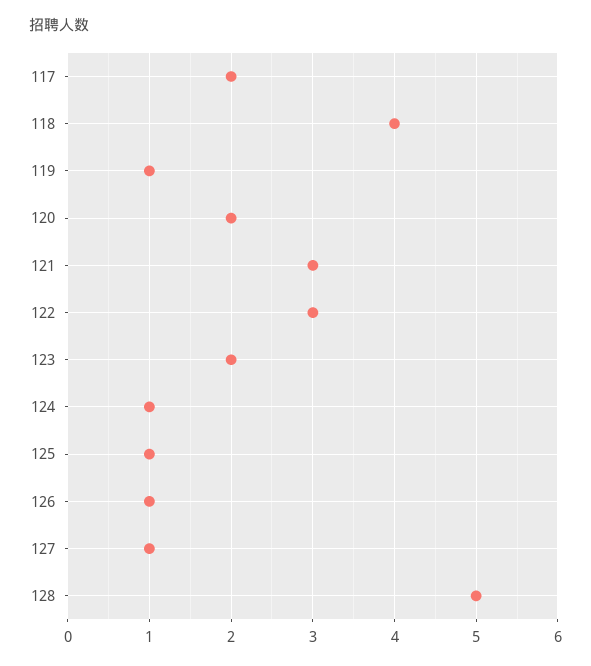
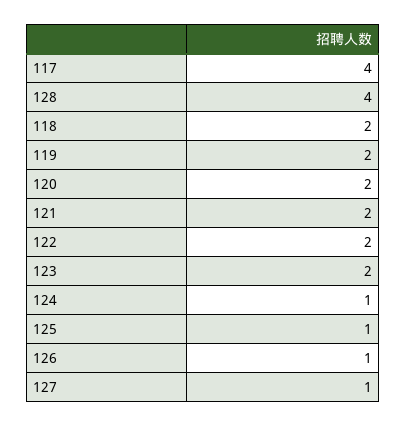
  {
-   "117": 2,
+   "117": 4,
-   "118": 4,
+   "118": 2,
-   "119": 1,
+   "119": 2,
    "120": 2,
-   "121": 3,
+   "121": 2,
-   "122": 3,
+   "122": 2,
    "123": 2,
    "124": 1,
    "125": 1,
    "126": 1,
    "127": 1,
-   "128": 5
+   "128": 4
  }

